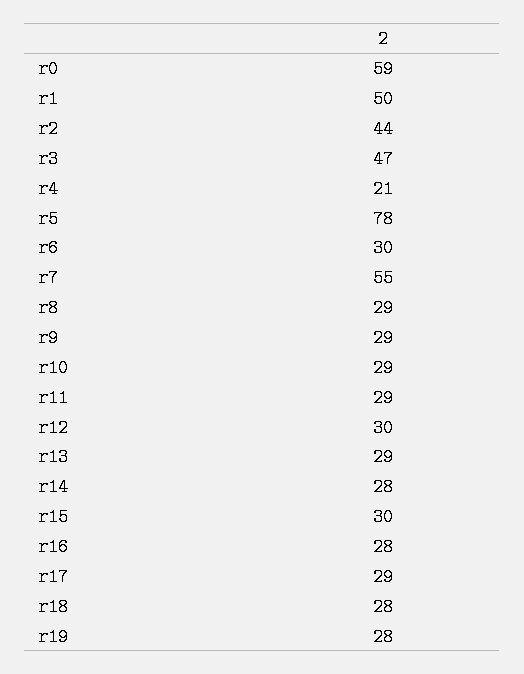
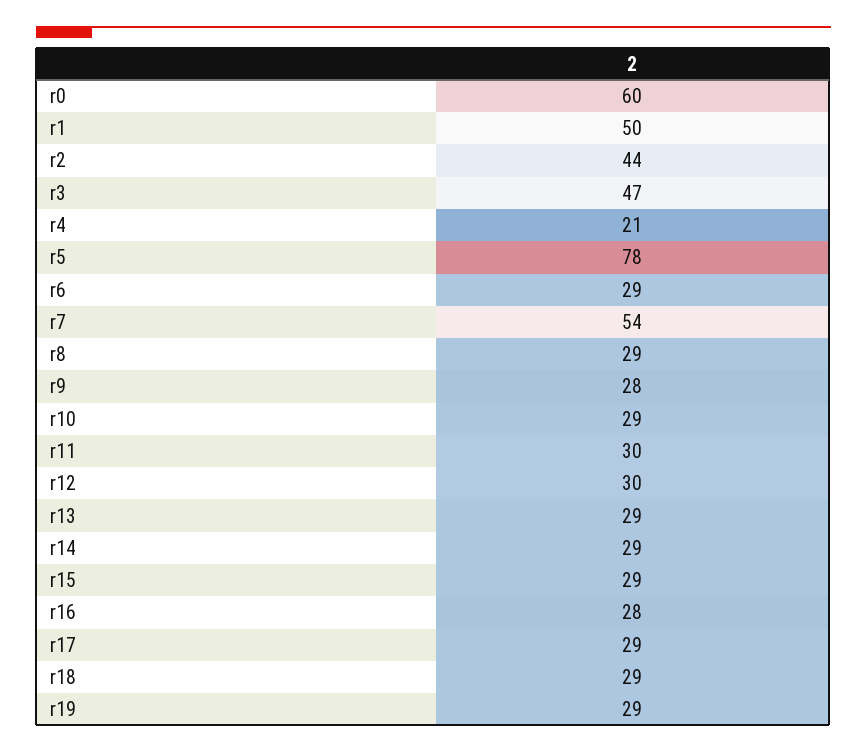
  {
-   "r0": 59,
+   "r0": 60,
    "r1": 50,
    "r2": 44,
    "r3": 47,
    "r4": 21,
    "r5": 78,
-   "r6": 30,
+   "r6": 29,
-   "r7": 55,
+   "r7": 54,
    "r8": 29,
-   "r9": 29,
+   "r9": 28,
    "r10": 29,
-   "r11": 29,
+   "r11": 30,
    "r12": 30,
    "r13": 29,
-   "r14": 28,
+   "r14": 29,
-   "r15": 30,
+   "r15": 29,
    "r16": 28,
    "r17": 29,
-   "r18": 28,
+   "r18": 29,
-   "r19": 28
+   "r19": 29
  }

